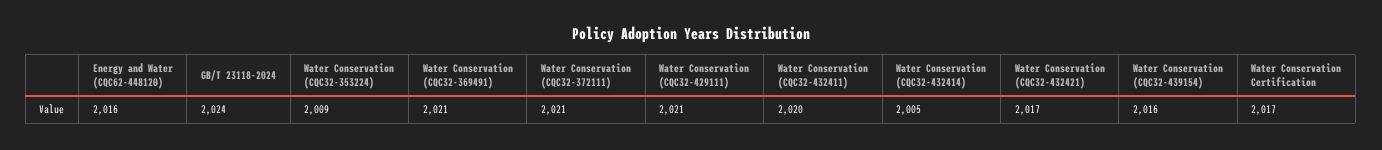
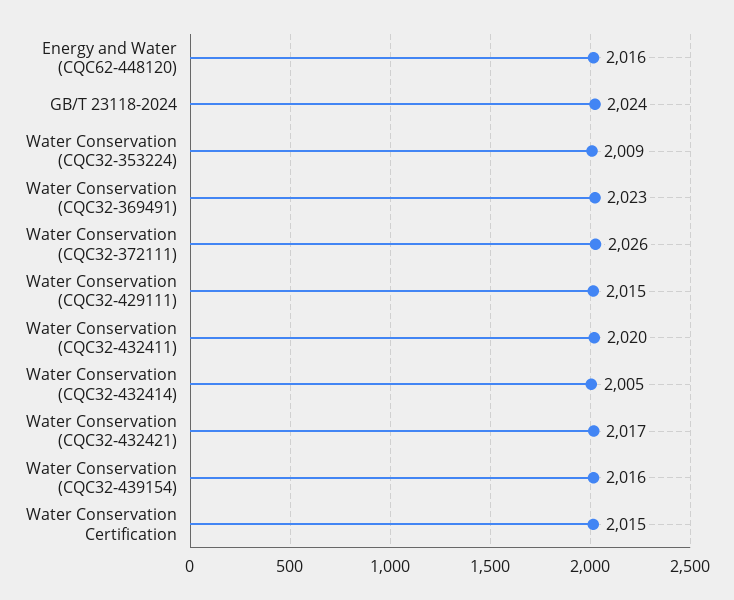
  {
    "Energy and Water (CQC62-448120)": 2016,
    "GB/T 23118-2024": 2024,
    "Water Conservation (CQC32-353224)": 2009,
-   "Water Conservation (CQC32-369491)": 2021,
+   "Water Conservation (CQC32-369491)": 2023,
-   "Water Conservation (CQC32-372111)": 2021,
+   "Water Conservation (CQC32-372111)": 2026,
-   "Water Conservation (CQC32-429111)": 2021,
+   "Water Conservation (CQC32-429111)": 2015,
    "Water Conservation (CQC32-432411)": 2020,
    "Water Conservation (CQC32-432414)": 2005,
    "Water Conservation (CQC32-432421)": 2017,
    "Water Conservation (CQC32-439154)": 2016,
-   "Water Conservation Certification": 2017
+   "Water Conservation Certification": 2015
  }

